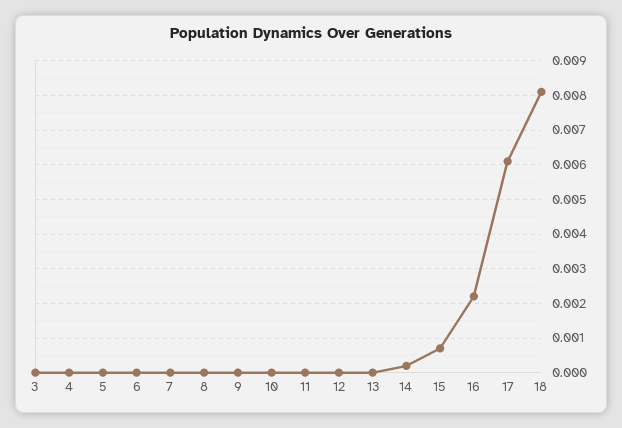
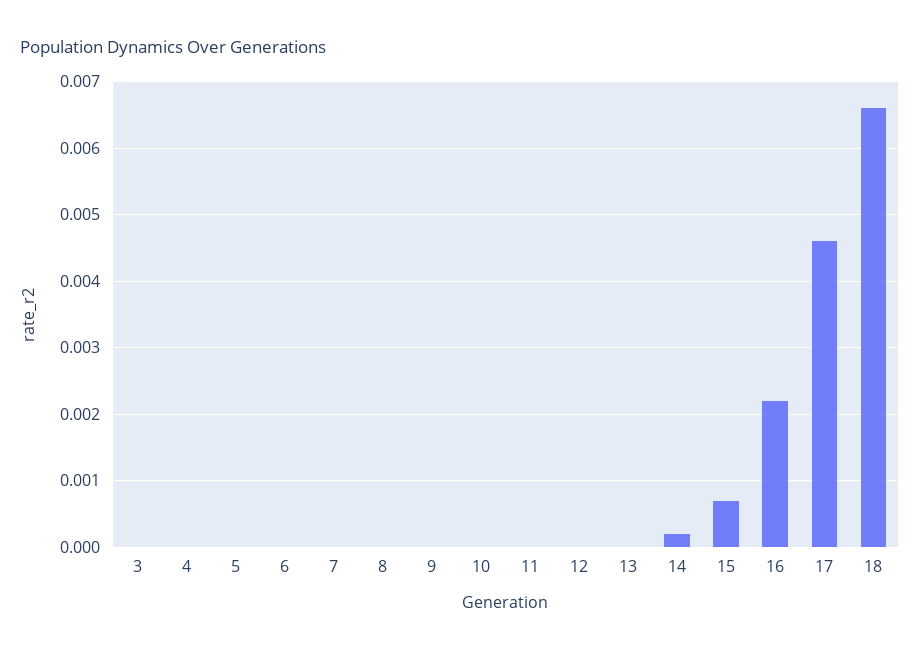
  {
    "3": 0,
    "4": 0,
    "5": 0,
    "6": 0,
    "7": 0,
    "8": 0,
    "9": 0,
    "10": 0,
    "11": 0,
    "12": 0,
    "13": 0,
    "14": 0.0002,
    "15": 0.0007,
    "16": 0.0022,
-   "17": 0.006,
+   "17": 0.0046,
-   "18": 0.008
+   "18": 0.0066
  }

